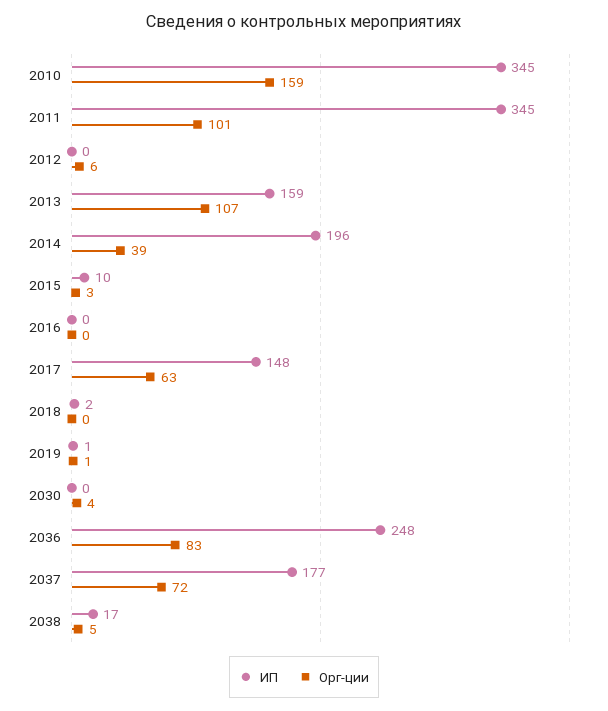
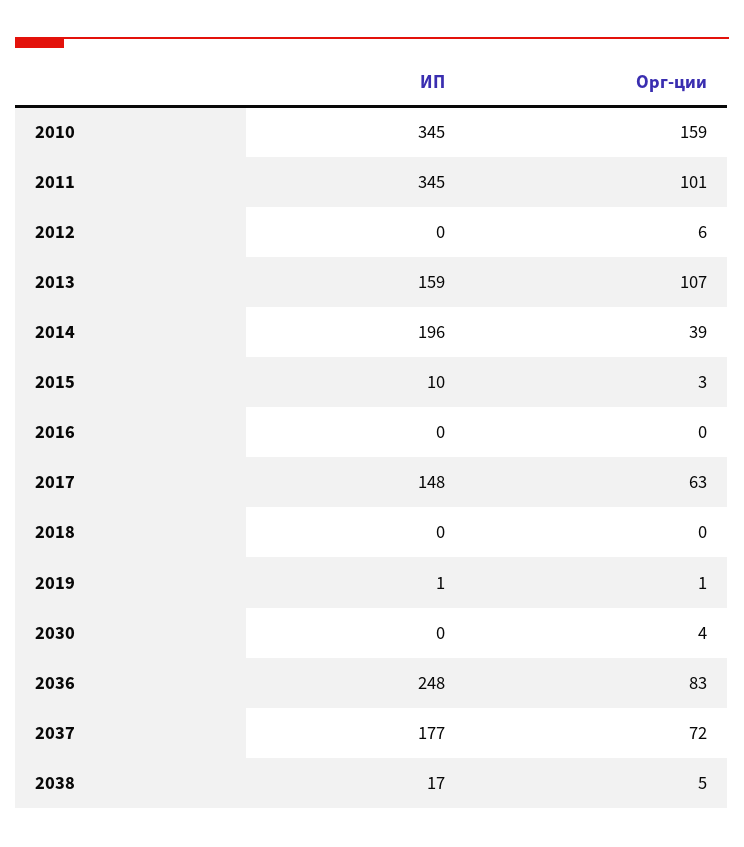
  {
    "ИП": {
      "2010": 345,
      "2011": 345,
      "2012": 0,
      "2013": 159,
      "2014": 196,
      "2015": 10,
      "2016": 0,
      "2017": 148,
-     "2018": 2,
+     "2018": 0,
      "2019": 1,
      "2030": 0,
      "2036": 248,
      "2037": 177,
      "2038": 17
    },
    "Орг-ции": {
      "2010": 159,
      "2011": 101,
      "2012": 6,
      "2013": 107,
      "2014": 39,
      "2015": 3,
      "2016": 0,
      "2017": 63,
      "2018": 0,
      "2019": 1,
      "2030": 4,
      "2036": 83,
      "2037": 72,
      "2038": 5
    }
  }

